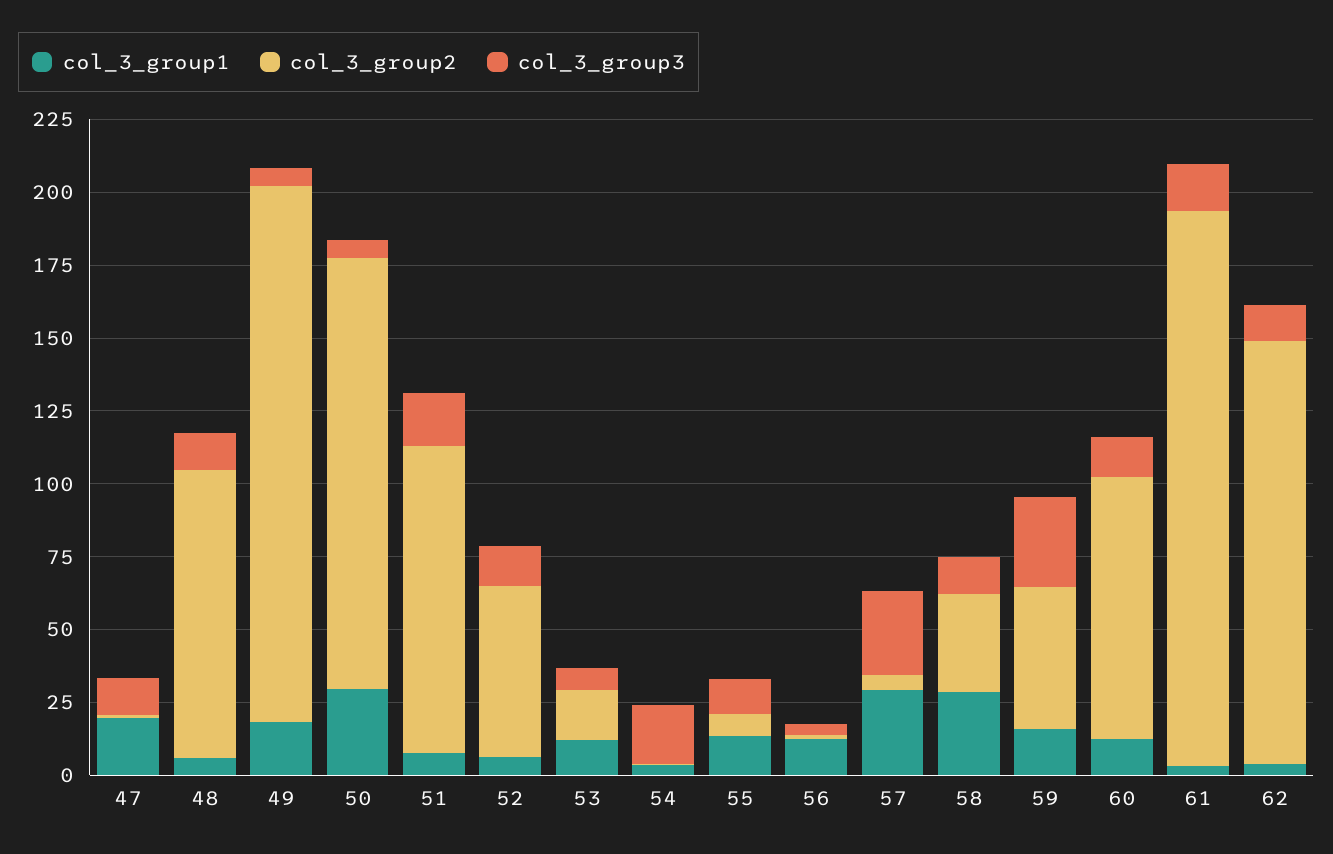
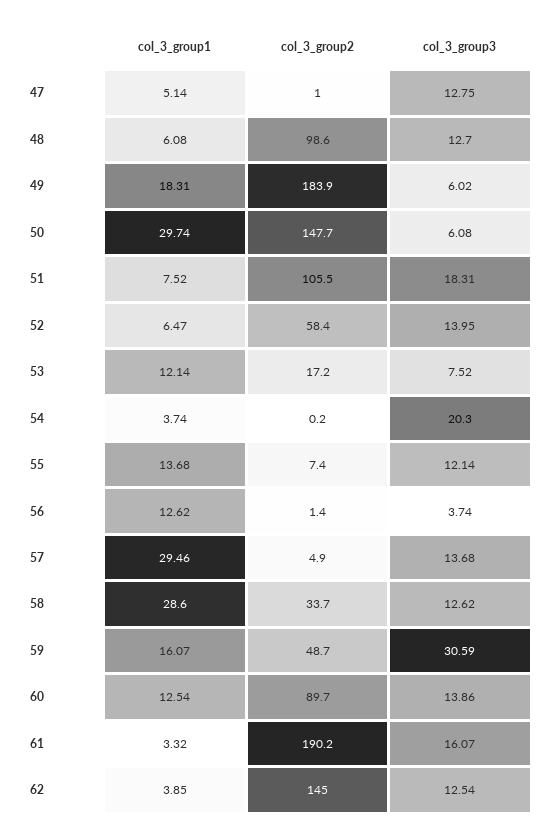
  {
    "col_3_group1": {
-     "47": 20,
+     "47": 5.14,
      "48": 6.08,
      "49": 18.31,
      "50": 29.74,
      "51": 7.52,
      "52": 6.47,
      "53": 12.14,
      "54": 3.74,
      "55": 13.68,
      "56": 12.62,
      "57": 29.46,
      "58": 28.6,
      "59": 16.07,
      "60": 12.54,
      "61": 3.32,
      "62": 3.85
    },
    "col_3_group2": {
      "47": 1,
      "48": 98.6,
      "49": 183.9,
      "50": 147.7,
      "51": 105.5,
      "52": 58.4,
      "53": 17.2,
      "54": 0.2,
      "55": 7.4,
      "56": 1.4,
      "57": 4.9,
      "58": 33.7,
      "59": 48.7,
      "60": 89.7,
      "61": 190.2,
      "62": 145
    },
    "col_3_group3": {
      "47": 12.75,
      "48": 12.7,
      "49": 6.02,
      "50": 6.08,
      "51": 18.31,
      "52": 13.95,
      "53": 7.52,
      "54": 20.3,
      "55": 12.14,
      "56": 3.74,
-     "57": 30,
+     "57": 13.68,
      "58": 12.62,
      "59": 30.59,
      "60": 13.86,
      "61": 16.07,
      "62": 12.54
    }
  }

